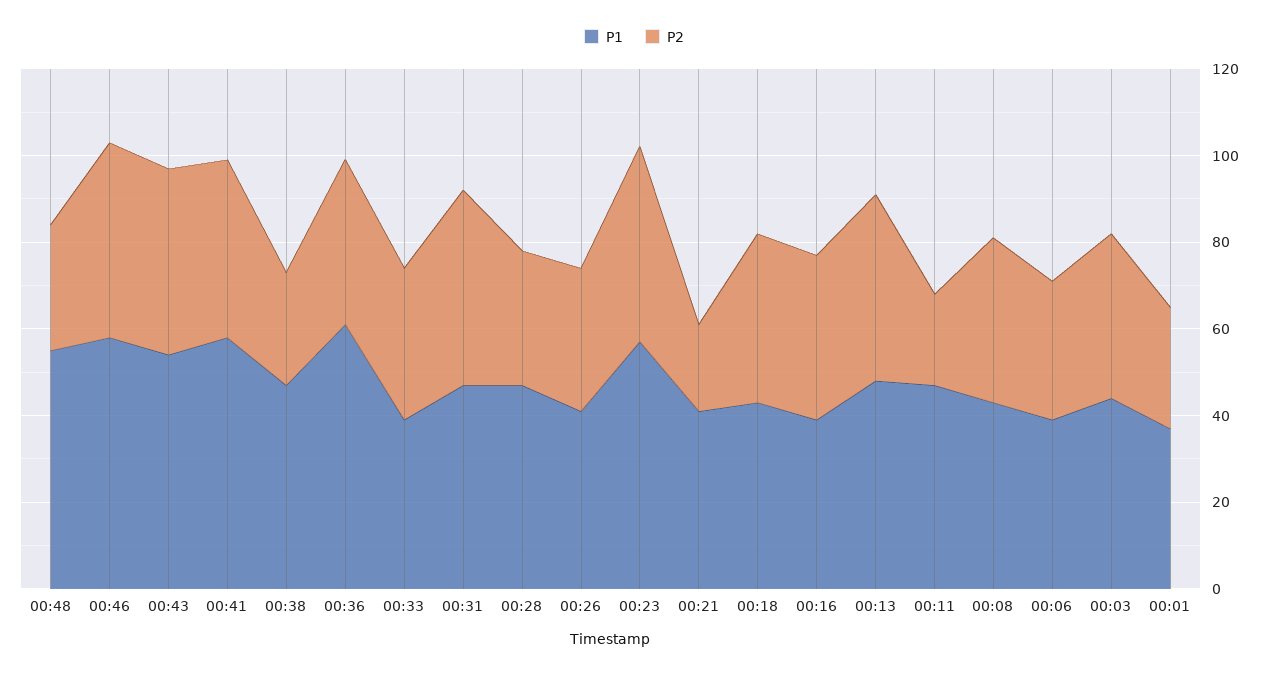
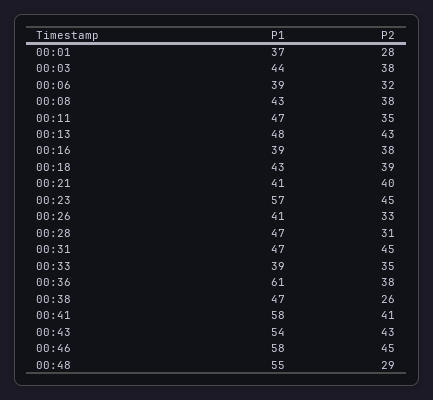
  {
    "P1": {
      "00:48": 55,
      "00:46": 58,
      "00:43": 54,
      "00:41": 58,
      "00:38": 47,
      "00:36": 61,
      "00:33": 39,
      "00:31": 47,
      "00:28": 47,
      "00:26": 41,
      "00:23": 57,
      "00:21": 41,
      "00:18": 43,
      "00:16": 39,
      "00:13": 48,
      "00:11": 47,
      "00:08": 43,
      "00:06": 39,
      "00:03": 44,
      "00:01": 37
    },
    "P2": {
      "00:48": 29,
      "00:46": 45,
      "00:43": 43,
      "00:41": 41,
      "00:38": 26,
      "00:36": 38,
      "00:33": 35,
      "00:31": 45,
      "00:28": 31,
      "00:26": 33,
      "00:23": 45,
-     "00:21": 20,
+     "00:21": 40,
      "00:18": 39,
      "00:16": 38,
      "00:13": 43,
-     "00:11": 20,
+     "00:11": 35,
      "00:08": 38,
      "00:06": 32,
      "00:03": 38,
      "00:01": 28
    }
  }

